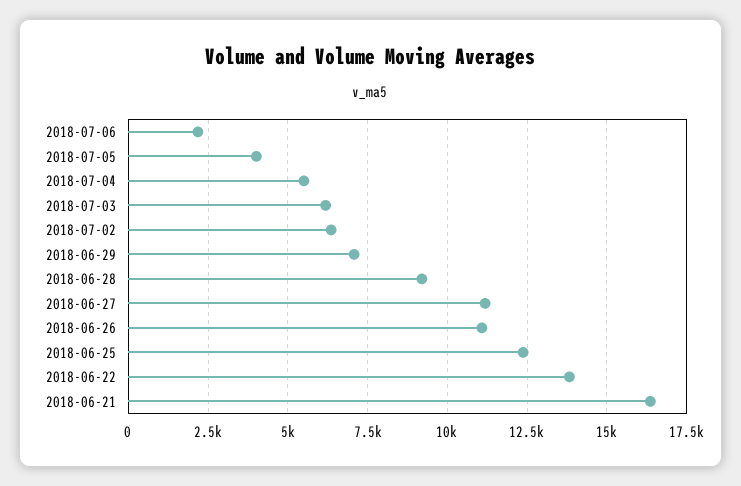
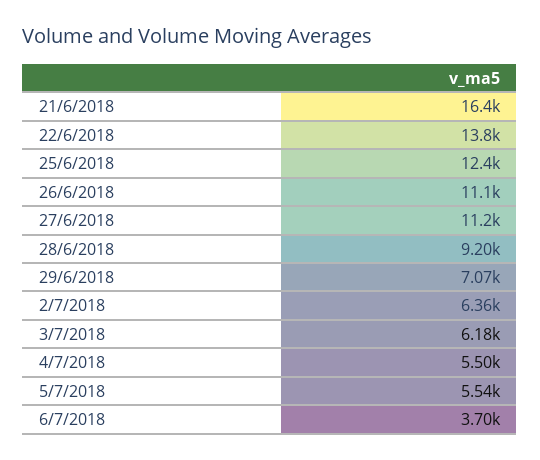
  {
-   "2018-07-06": 2250,
+   "2018-07-06": 3700,
-   "2018-07-05": 4000,
+   "2018-07-05": 5540,
    "2018-07-04": 5500,
    "2018-07-03": 6180,
    "2018-07-02": 6360,
    "2018-06-29": 7070,
    "2018-06-28": 9200,
    "2018-06-27": 11200,
    "2018-06-26": 11100,
    "2018-06-25": 12400,
    "2018-06-22": 13800,
    "2018-06-21": 16400
  }

